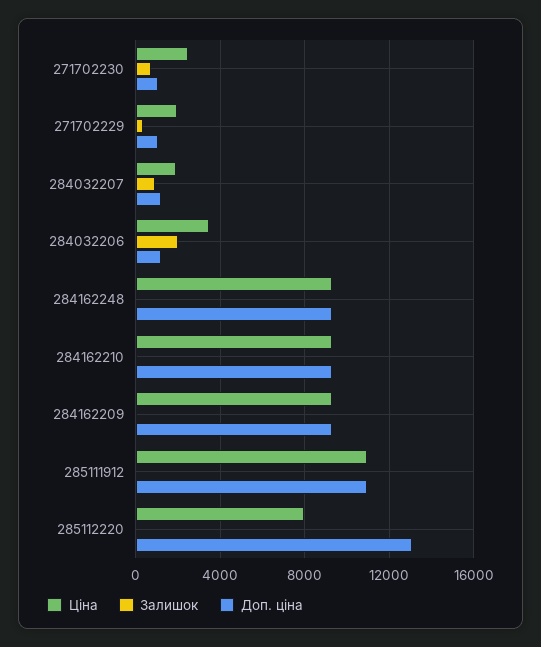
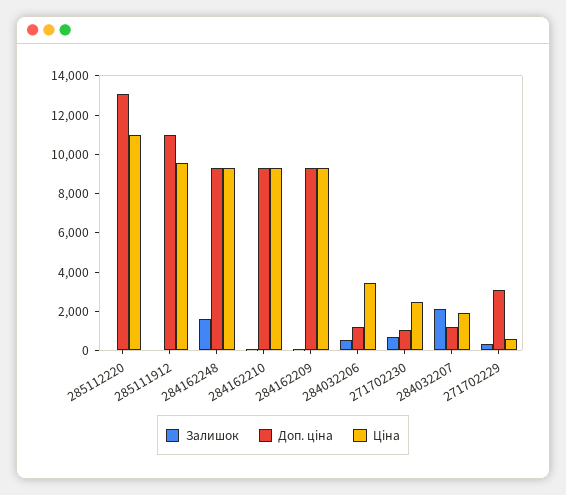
  {
    "Ціна": {
      "271702230": 2500,
-     "271702229": 2000,
+     "271702229": 500,
      "284032207": 2000,
      "284032206": 3500,
      "284162248": 9500,
      "284162210": 9500,
      "284162209": 9500,
-     "285111912": 11000,
+     "285111912": 9500,
-     "285112220": 8000
+     "285112220": 11000
    },
    "Залишок": {
      "271702230": 500,
      "271702229": 500,
-     "284032207": 1000,
+     "284032207": 2000,
-     "284032206": 2000,
+     "284032206": 500,
-     "284162248": 0,
+     "284162248": 1500,
      "284162210": 0,
      "284162209": 0,
      "285111912": 0,
      "285112220": 0
    },
    "Доп. ціна": {
      "271702230": 1000,
-     "271702229": 1000,
+     "271702229": 3000,
      "284032207": 1000,
      "284032206": 1000,
      "284162248": 9500,
      "284162210": 9500,
      "284162209": 9500,
      "285111912": 11000,
      "285112220": 13000
    }
  }

